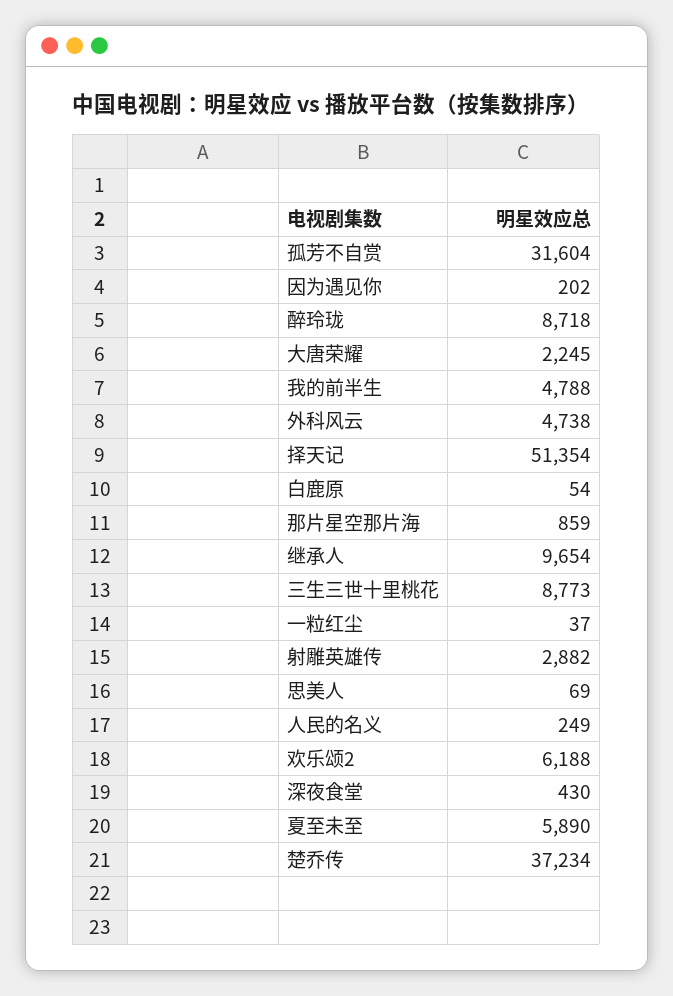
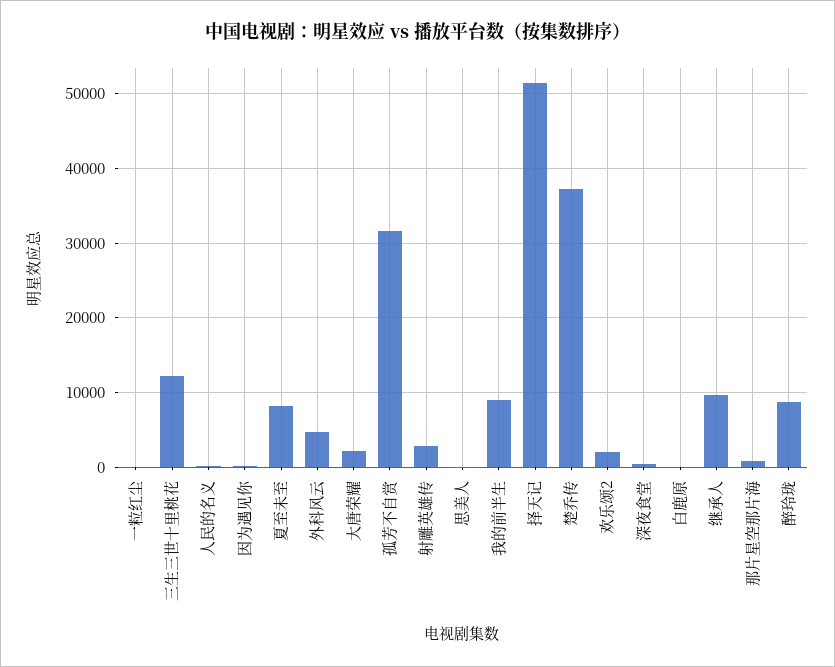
  {
    "孤芳不自赏": 31604,
    "因为遇见你": 202,
    "醉玲珑": 8718,
    "大唐荣耀": 2245,
-   "我的前半生": 4788,
+   "我的前半生": 9000,
    "外科风云": 4738,
    "择天记": 51354,
    "白鹿原": 54,
    "那片星空那片海": 859,
    "继承人": 9654,
-   "三生三世十里桃花": 8773,
+   "三生三世十里桃花": 12000,
    "一粒红尘": 37,
    "射雕英雄传": 2882,
    "思美人": 69,
    "人民的名义": 249,
-   "欢乐颂2": 6188,
+   "欢乐颂2": 2000,
    "深夜食堂": 430,
-   "夏至未至": 5890,
+   "夏至未至": 8000,
    "楚乔传": 37234
  }

